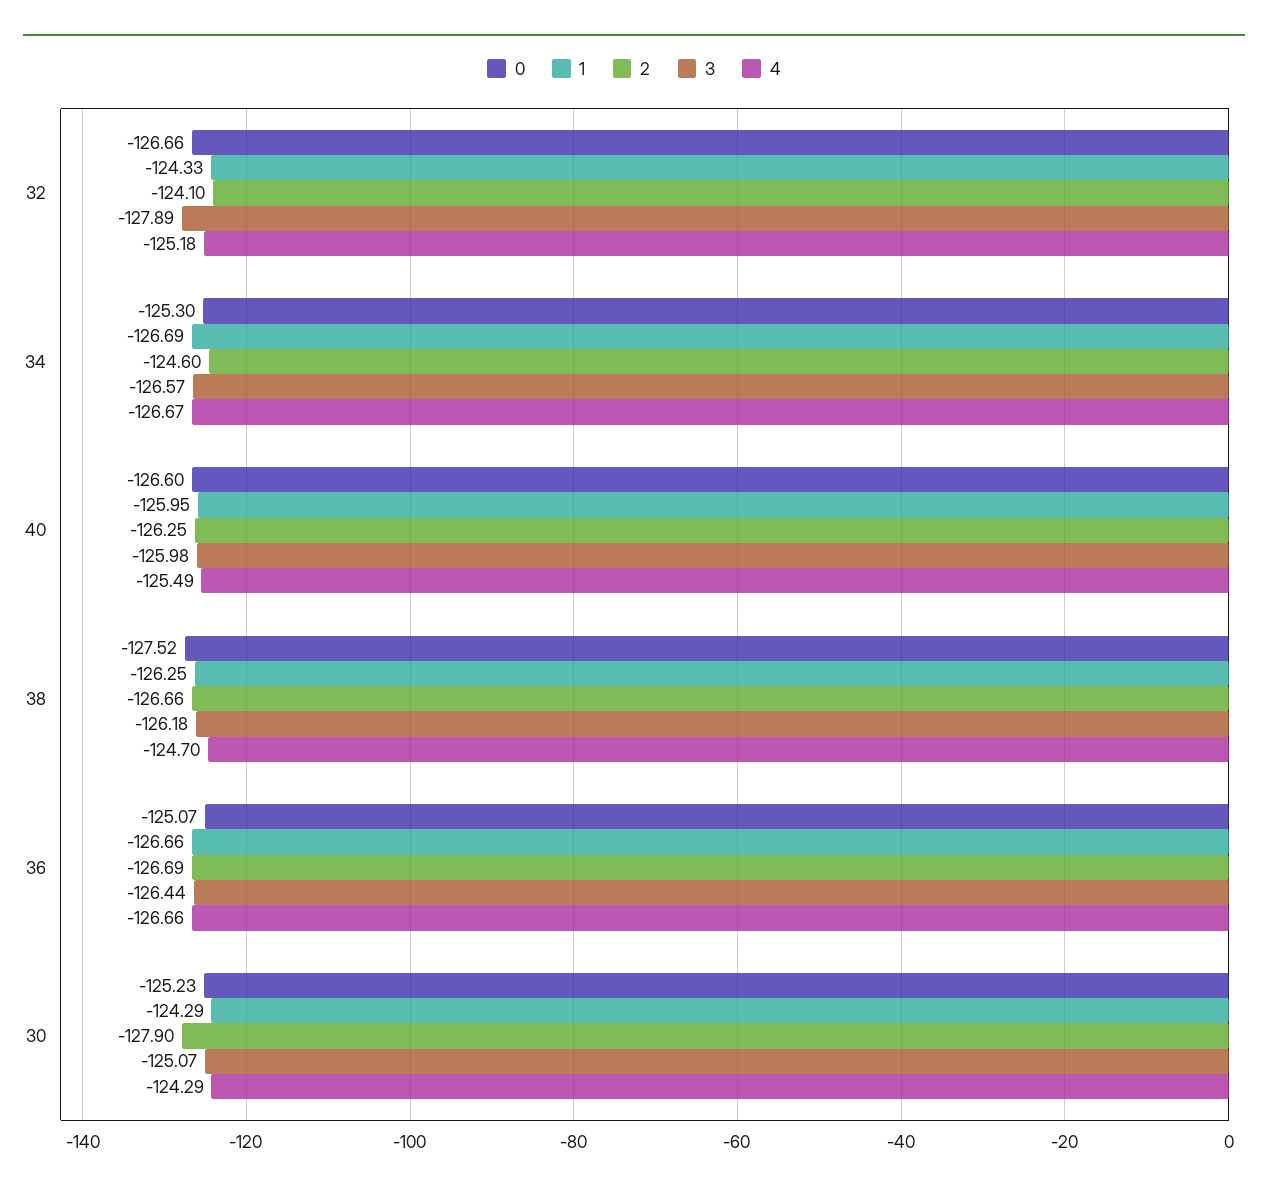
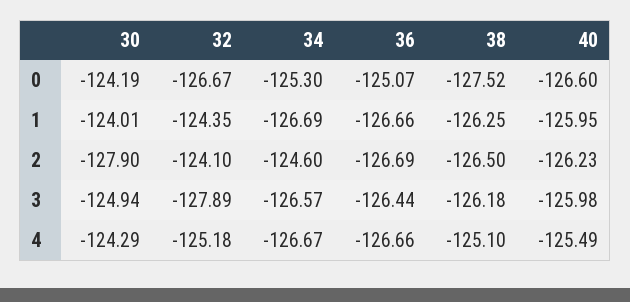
  {
    "0": {
-     "32": -126.66,
+     "32": -126.67,
      "34": -125.3,
      "40": -126.6,
      "38": -127.52,
      "36": -125.07,
-     "30": -125.23
+     "30": -124.19
    },
    "1": {
-     "32": -124.33,
+     "32": -124.35,
      "34": -126.69,
      "40": -125.95,
      "38": -126.25,
      "36": -126.66,
-     "30": -124.29
+     "30": -124.01
    },
    "2": {
      "32": -124.1,
      "34": -124.6,
-     "40": -126.25,
+     "40": -126.23,
-     "38": -126.66,
+     "38": -126.5,
      "36": -126.69,
      "30": -127.9
    },
    "3": {
      "32": -127.89,
      "34": -126.57,
      "40": -125.98,
      "38": -126.18,
      "36": -126.44,
-     "30": -125.07
+     "30": -124.94
    },
    "4": {
      "32": -125.18,
      "34": -126.67,
      "40": -125.49,
-     "38": -124.7,
+     "38": -125.1,
      "36": -126.66,
      "30": -124.29
    }
  }

